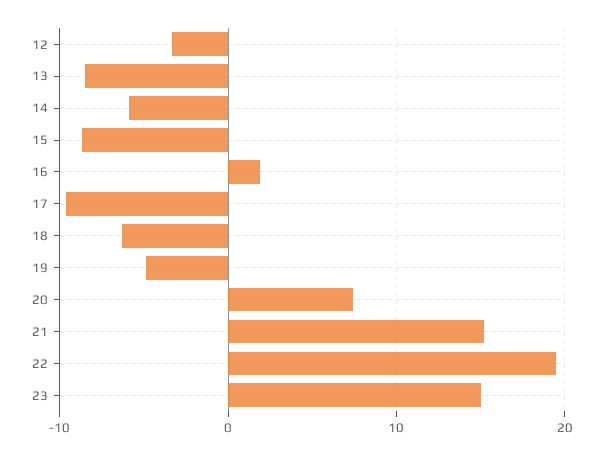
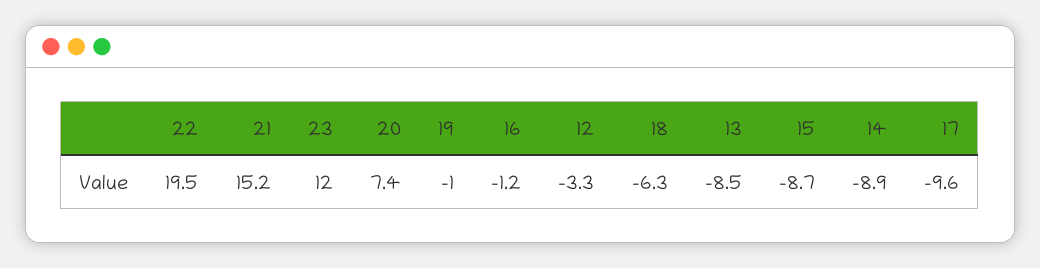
  {
    "12": -3.3,
    "13": -8.5,
-   "14": -6,
+   "14": -8.9,
    "15": -8.7,
-   "16": 2,
+   "16": -1.2,
    "17": -9.6,
    "18": -6.3,
-   "19": -5,
+   "19": -1,
    "20": 7.4,
    "21": 15.2,
    "22": 19.5,
-   "23": 15
+   "23": 12
  }

